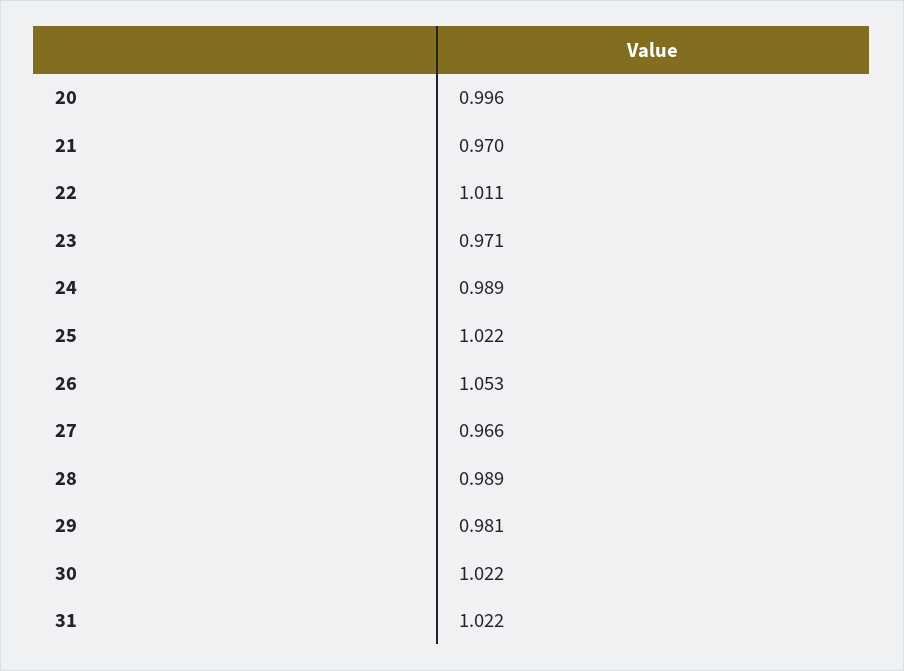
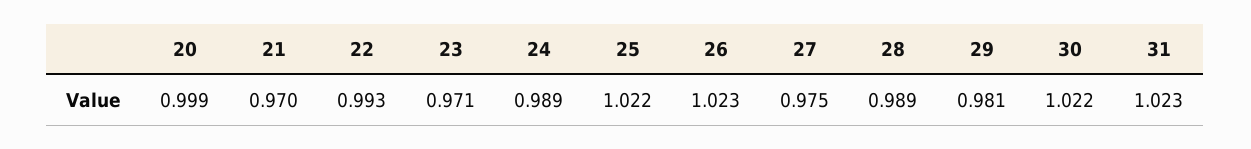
  {
-   "20": 0.996,
+   "20": 0.999,
    "21": 0.97,
-   "22": 1.011,
+   "22": 0.993,
    "23": 0.971,
    "24": 0.989,
    "25": 1.022,
-   "26": 1.053,
+   "26": 1.023,
-   "27": 0.966,
+   "27": 0.975,
    "28": 0.989,
    "29": 0.981,
    "30": 1.022,
-   "31": 1.022
+   "31": 1.023
  }

